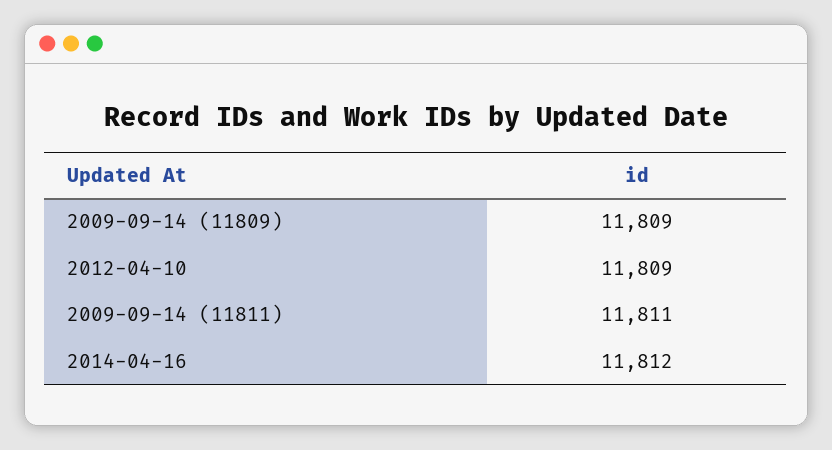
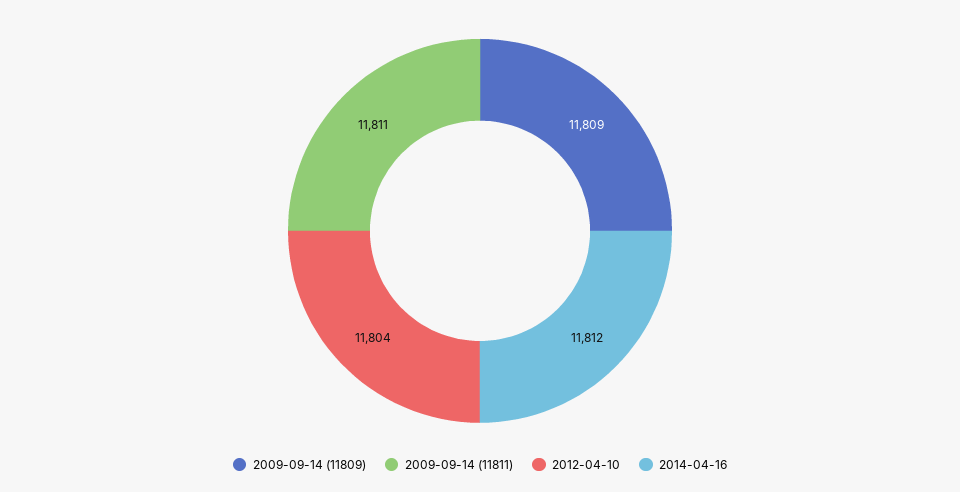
  {
    "2009-09-14 (11809)": 11809,
-   "2012-04-10": 11809,
+   "2012-04-10": 11804,
    "2009-09-14 (11811)": 11811,
    "2014-04-16": 11812
  }

